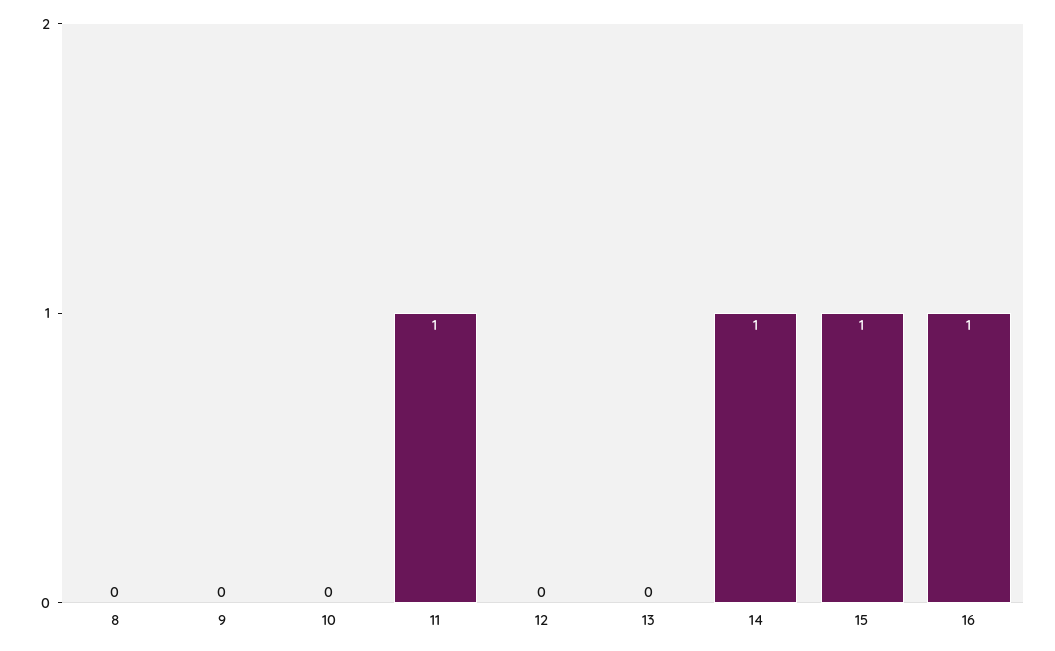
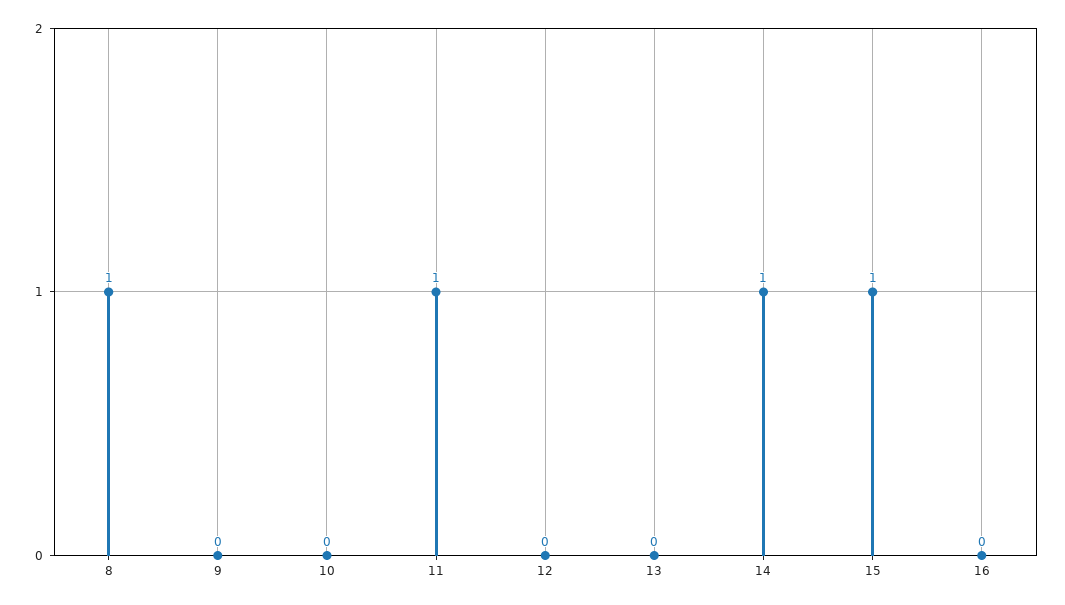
  {
-   "8": 0,
+   "8": 1,
    "9": 0,
    "10": 0,
    "11": 1,
    "12": 0,
    "13": 0,
    "14": 1,
    "15": 1,
-   "16": 1
+   "16": 0
  }

